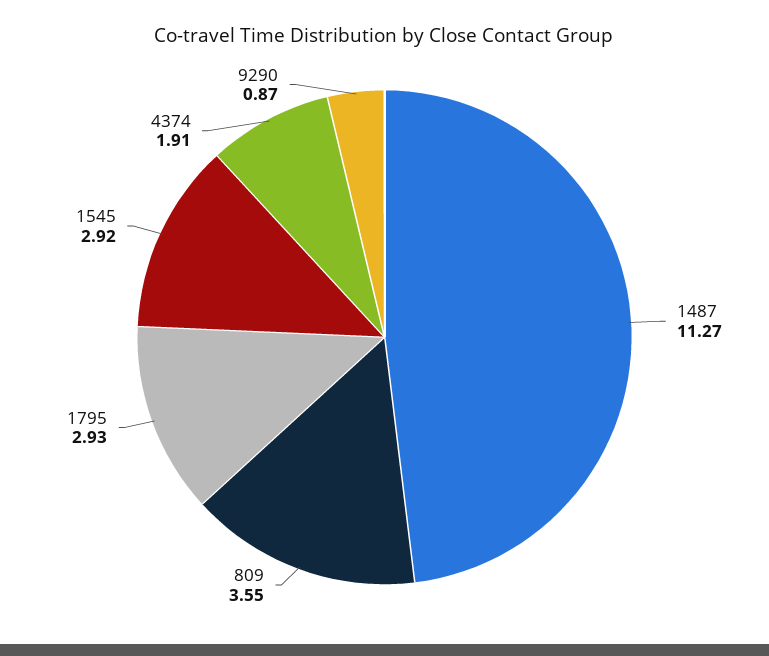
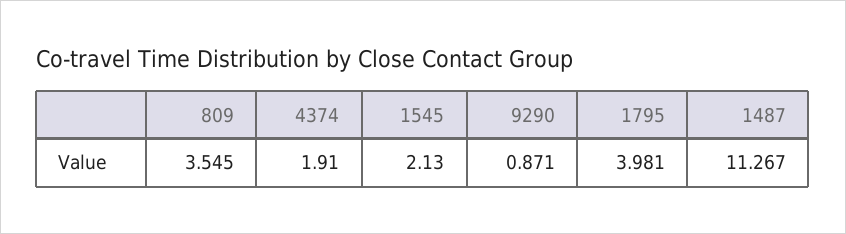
  {
    "1487": 11.267,
    "809": 3.545,
-   "1795": 2.93,
+   "1795": 3.981,
-   "1545": 2.92,
+   "1545": 2.13,
    "4374": 1.91,
    "9290": 0.871
  }

